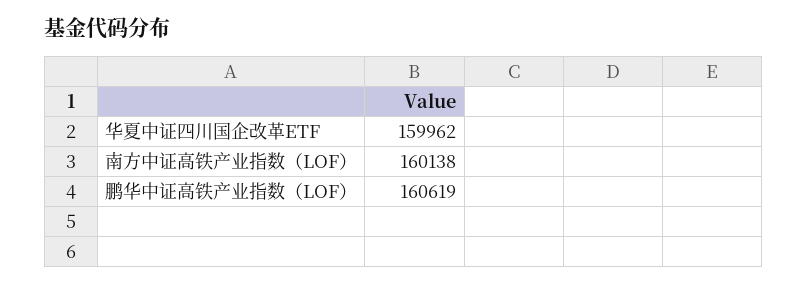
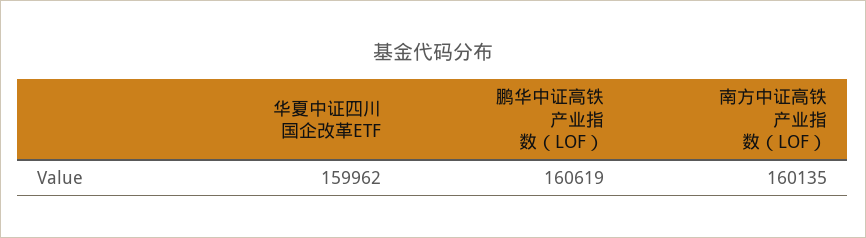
  {
    "华夏中证四川国企改革ETF": 159962,
-   "南方中证高铁产业指数（LOF）": 160138,
+   "南方中证高铁产业指数（LOF）": 160135,
    "鹏华中证高铁产业指数（LOF）": 160619
  }

